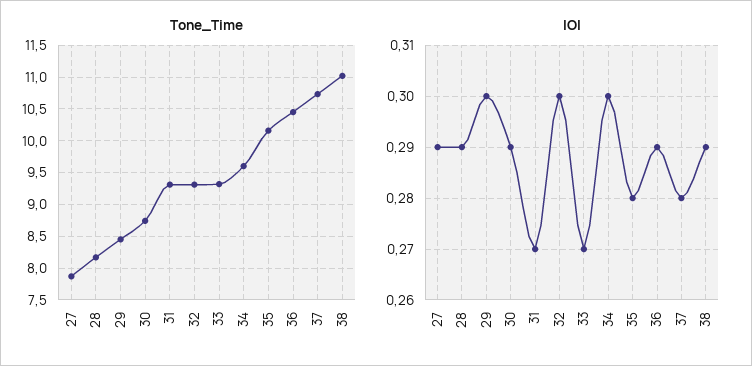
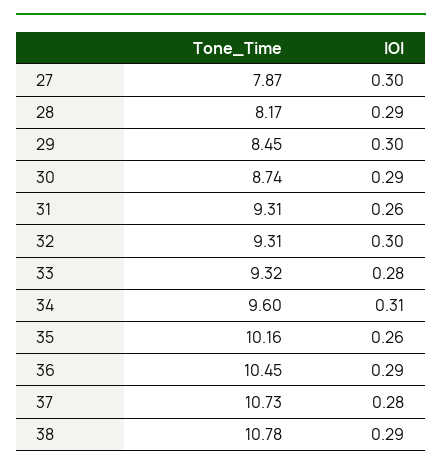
  {
    "Tone_Time": {
      "27": 7.87,
      "28": 8.17,
      "29": 8.45,
      "30": 8.74,
      "31": 9.31,
      "32": 9.31,
      "33": 9.32,
      "34": 9.6,
      "35": 10.16,
      "36": 10.45,
      "37": 10.73,
-     "38": 11
+     "38": 10.78
    },
    "IOI": {
-     "27": 0.29,
+     "27": 0.3,
      "28": 0.29,
      "29": 0.3,
      "30": 0.29,
-     "31": 0.27,
+     "31": 0.26,
      "32": 0.3,
-     "33": 0.27,
+     "33": 0.28,
-     "34": 0.3,
+     "34": 0.31,
-     "35": 0.28,
+     "35": 0.26,
      "36": 0.29,
      "37": 0.28,
      "38": 0.29
    }
  }

